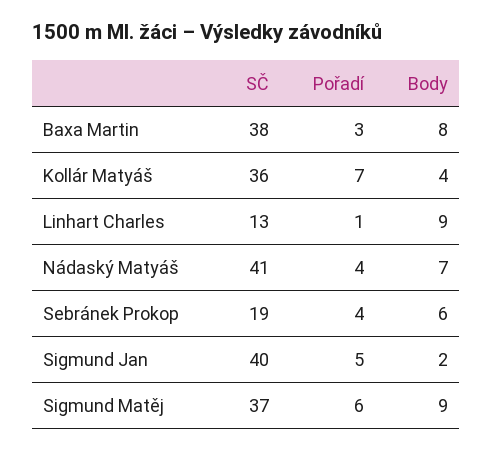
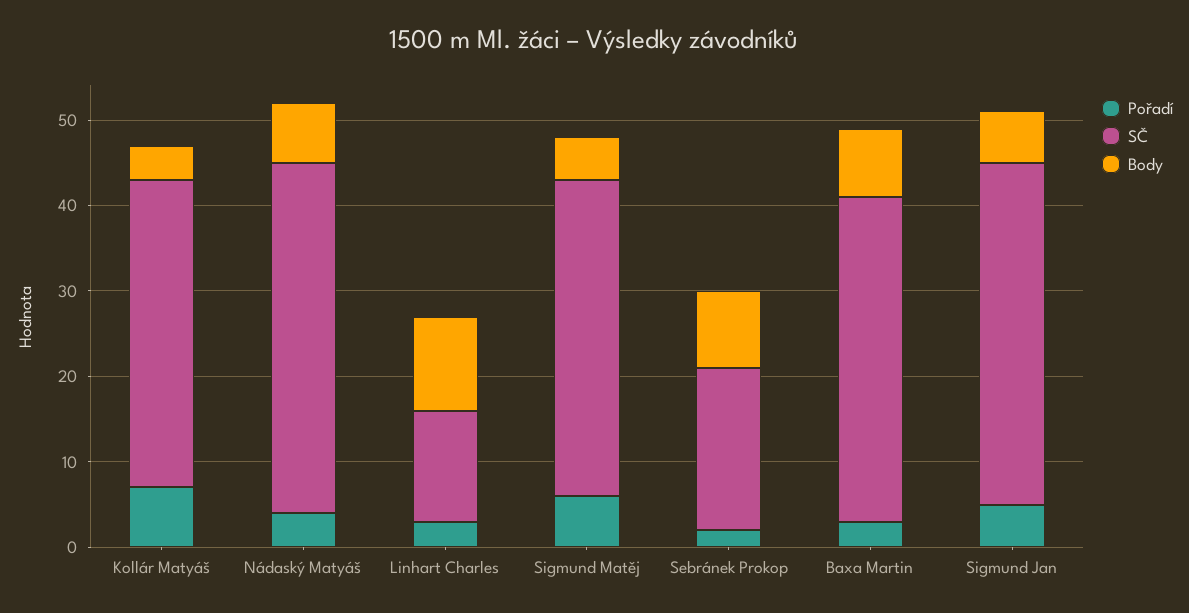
  {
    "SČ": {
      "Baxa Martin": 38,
      "Kollár Matyáš": 36,
      "Linhart Charles": 13,
      "Nádaský Matyáš": 41,
      "Sebránek Prokop": 19,
      "Sigmund Jan": 40,
      "Sigmund Matěj": 37
    },
    "Pořadí": {
      "Baxa Martin": 3,
      "Kollár Matyáš": 7,
-     "Linhart Charles": 1,
+     "Linhart Charles": 3,
      "Nádaský Matyáš": 4,
-     "Sebránek Prokop": 4,
+     "Sebránek Prokop": 2,
      "Sigmund Jan": 5,
      "Sigmund Matěj": 6
    },
    "Body": {
      "Baxa Martin": 8,
      "Kollár Matyáš": 4,
-     "Linhart Charles": 9,
+     "Linhart Charles": 11,
      "Nádaský Matyáš": 7,
-     "Sebránek Prokop": 6,
+     "Sebránek Prokop": 9,
-     "Sigmund Jan": 2,
+     "Sigmund Jan": 6,
-     "Sigmund Matěj": 9
+     "Sigmund Matěj": 5
    }
  }

